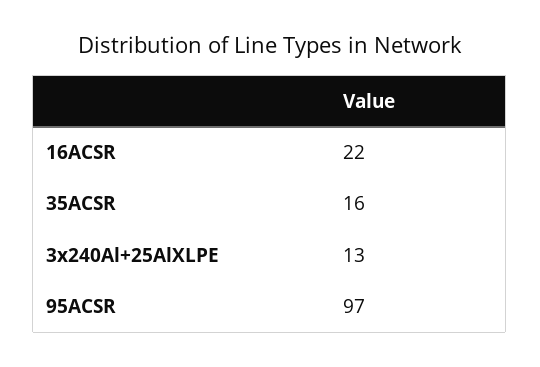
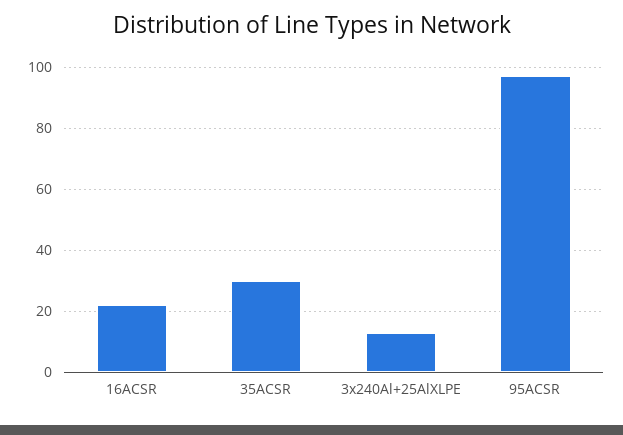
  {
    "16ACSR": 22,
-   "35ACSR": 16,
+   "35ACSR": 30,
    "3x240Al+25AlXLPE": 13,
    "95ACSR": 97
  }

